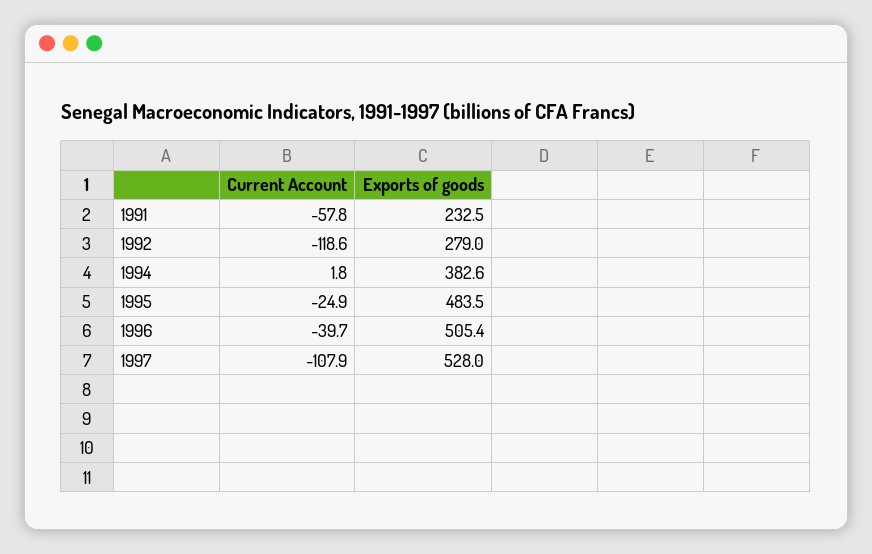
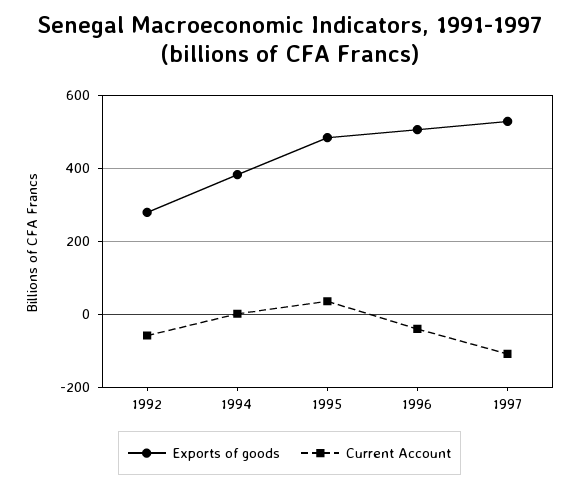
  {
    "Current Account": {
-     "1991": -57.8,
-     "1992": -118.6,
+     "1992": -60,
      "1994": 1.8,
-     "1995": -24.9,
+     "1995": 40,
      "1996": -39.7,
      "1997": -107.9
    },
    "Exports of goods": {
-     "1991": 232.5,
      "1992": 279,
      "1994": 382.6,
      "1995": 483.5,
      "1996": 505.4,
      "1997": 528
    }
  }

